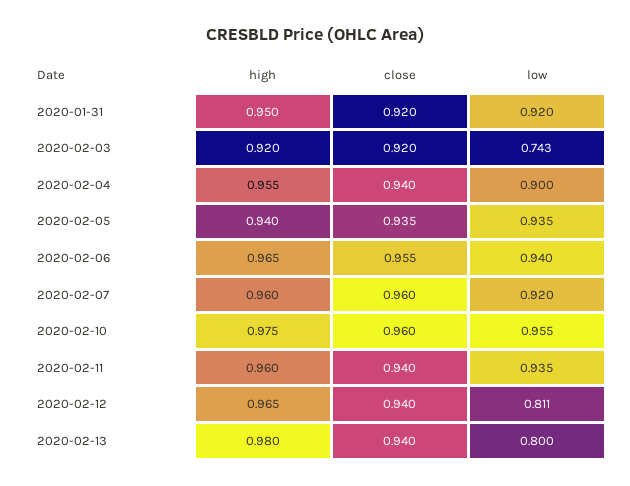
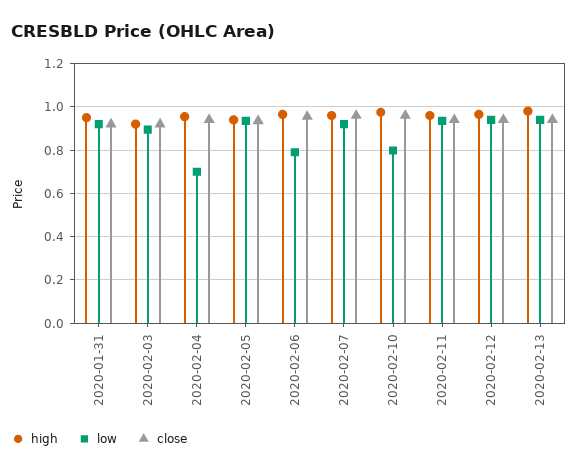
  {
    "high": {
      "2020-01-31": 0.95,
      "2020-02-03": 0.92,
      "2020-02-04": 0.955,
      "2020-02-05": 0.94,
      "2020-02-06": 0.965,
      "2020-02-07": 0.96,
      "2020-02-10": 0.975,
      "2020-02-11": 0.96,
      "2020-02-12": 0.965,
      "2020-02-13": 0.98
    },
    "close": {
      "2020-01-31": 0.92,
      "2020-02-03": 0.92,
      "2020-02-04": 0.94,
      "2020-02-05": 0.935,
      "2020-02-06": 0.955,
      "2020-02-07": 0.96,
      "2020-02-10": 0.96,
      "2020-02-11": 0.94,
      "2020-02-12": 0.94,
      "2020-02-13": 0.94
    },
    "low": {
      "2020-01-31": 0.92,
-     "2020-02-03": 0.743,
+     "2020-02-03": 0.9,
-     "2020-02-04": 0.9,
+     "2020-02-04": 0.7,
      "2020-02-05": 0.935,
-     "2020-02-06": 0.94,
+     "2020-02-06": 0.8,
      "2020-02-07": 0.92,
-     "2020-02-10": 0.955,
+     "2020-02-10": 0.8,
      "2020-02-11": 0.935,
-     "2020-02-12": 0.811,
+     "2020-02-12": 0.95,
-     "2020-02-13": 0.8
+     "2020-02-13": 0.95
    }
  }

